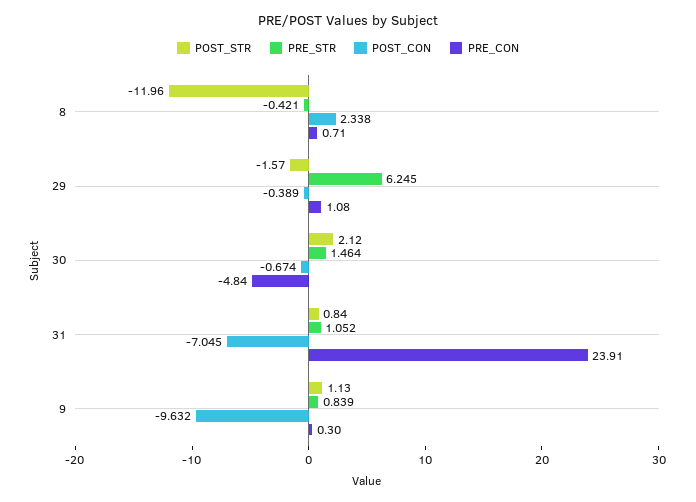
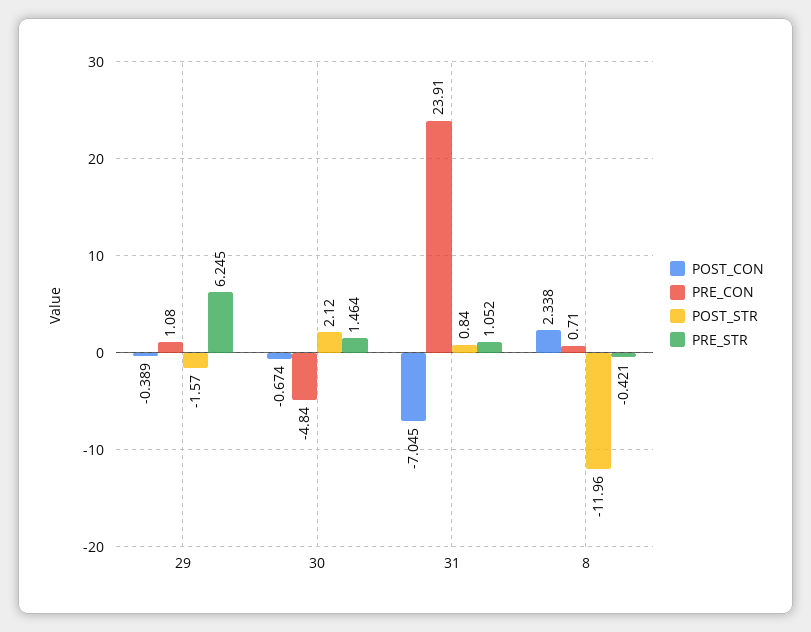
  {
    "POST_STR": {
      "8": -11.96,
      "29": -1.57,
      "30": 2.12,
-     "31": 0.84,
+     "31": 0.84
-     "9": 1.13
    },
    "PRE_STR": {
      "8": -0.421,
      "29": 6.245,
      "30": 1.464,
-     "31": 1.052,
+     "31": 1.052
-     "9": 0.839
    },
    "POST_CON": {
      "8": 2.338,
      "29": -0.389,
      "30": -0.674,
-     "31": -7.045,
+     "31": -7.045
-     "9": -9.632
    },
    "PRE_CON": {
      "8": 0.71,
      "29": 1.08,
      "30": -4.84,
-     "31": 23.91,
+     "31": 23.91
-     "9": 0.3
    }
  }

